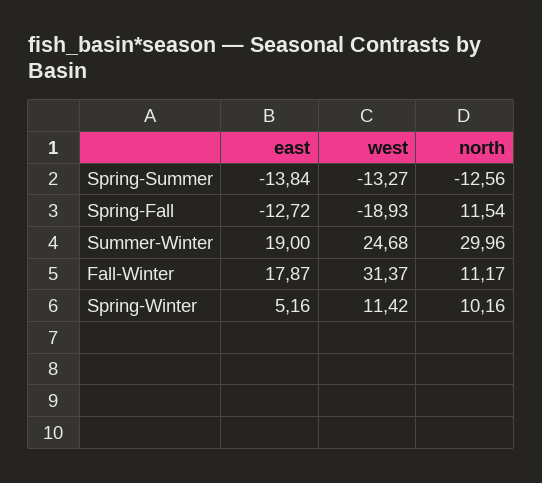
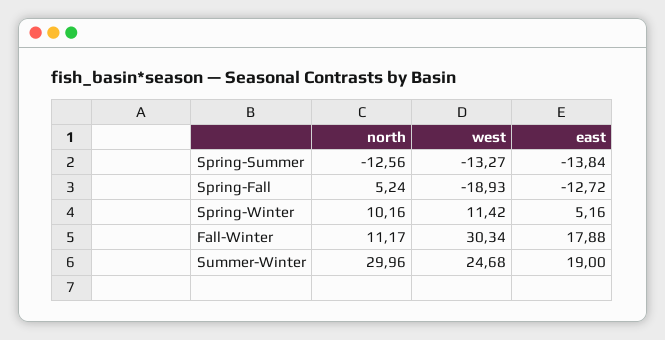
  {
    "east": {
      "Spring-Summer": -13.84,
      "Spring-Fall": -12.72,
      "Summer-Winter": 19,
-     "Fall-Winter": 17.87,
+     "Fall-Winter": 17.88,
      "Spring-Winter": 5.16
    },
    "west": {
      "Spring-Summer": -13.27,
      "Spring-Fall": -18.93,
      "Summer-Winter": 24.68,
-     "Fall-Winter": 31.37,
+     "Fall-Winter": 30.34,
      "Spring-Winter": 11.42
    },
    "north": {
      "Spring-Summer": -12.56,
-     "Spring-Fall": 11.54,
+     "Spring-Fall": 5.24,
      "Summer-Winter": 29.96,
      "Fall-Winter": 11.17,
      "Spring-Winter": 10.16
    }
  }

